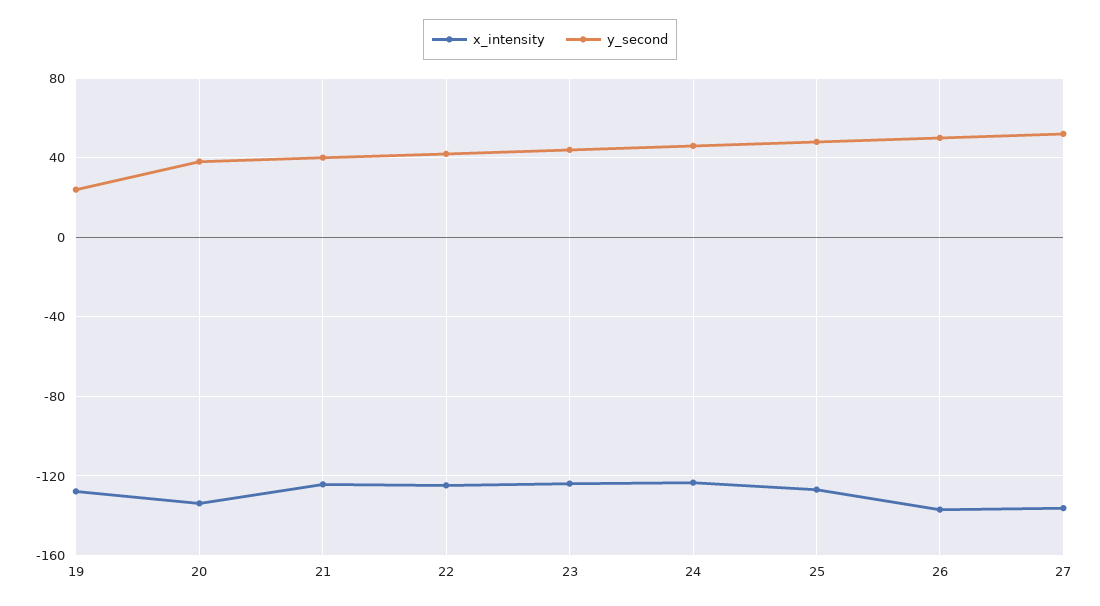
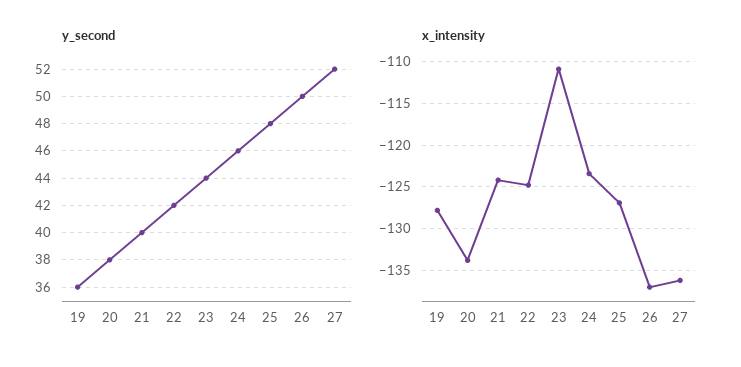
  {
    "x_intensity": {
      "19": -128,
      "20": -134,
      "21": -124,
      "22": -125,
-     "23": -125,
+     "23": -111,
      "24": -123,
      "25": -127,
      "26": -137,
      "27": -136
    },
    "y_second": {
-     "19": 25,
+     "19": 36,
      "20": 38,
      "21": 40,
      "22": 42,
      "23": 44,
      "24": 46,
      "25": 48,
      "26": 50,
      "27": 52
    }
  }

